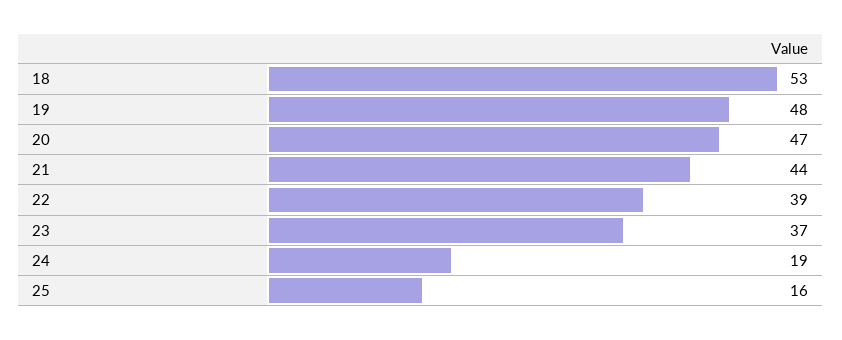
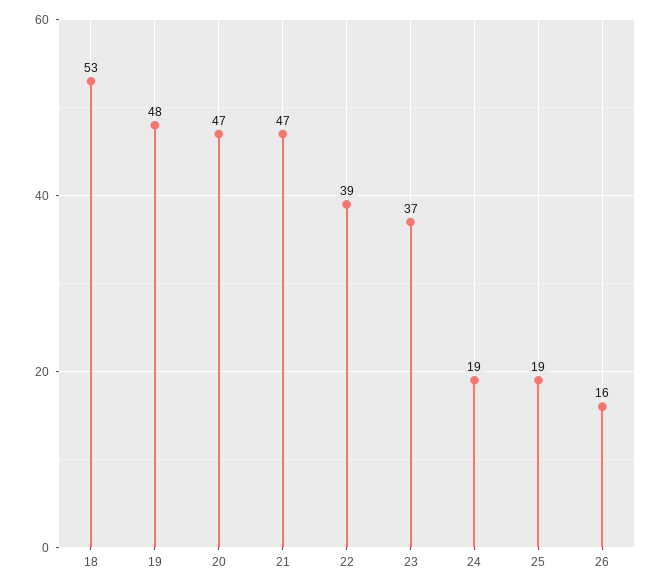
  {
    "18": 53,
    "19": 48,
    "20": 47,
-   "21": 44,
+   "21": 47,
    "22": 39,
    "23": 37,
    "24": 19,
-   "25": 16
+   "25": 19,
+   "26": 16
  }

